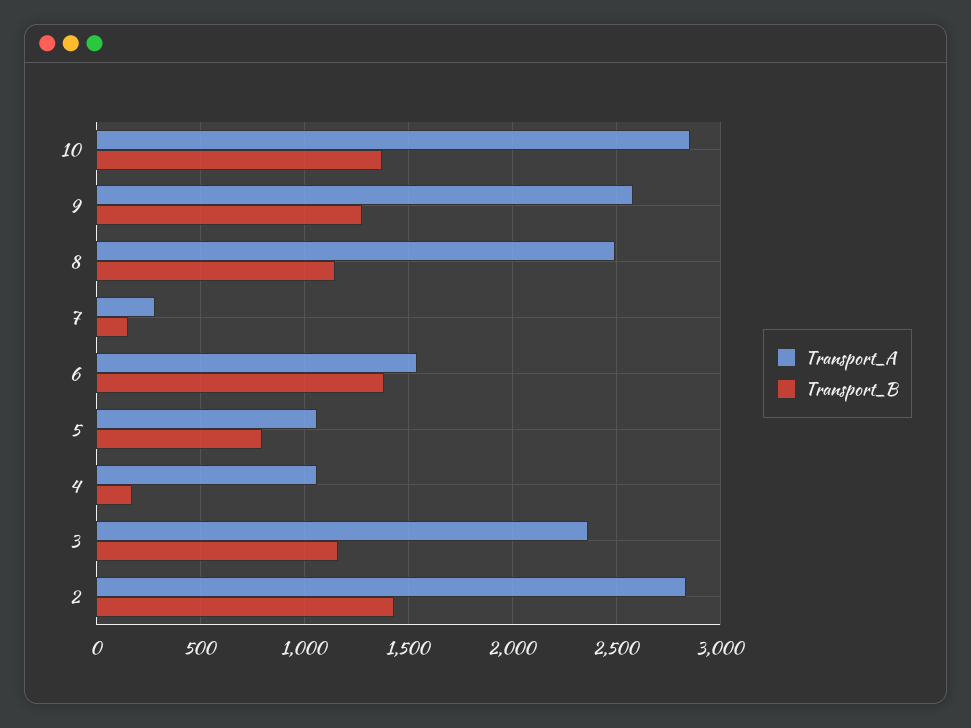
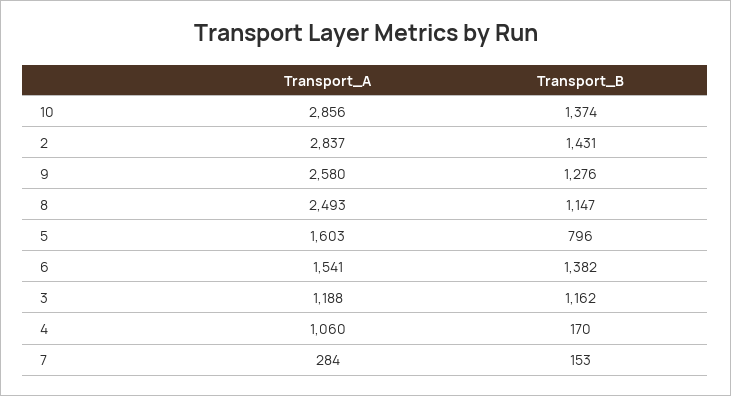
  {
    "Transport_A": {
      "10": 2856,
      "9": 2580,
      "8": 2493,
      "7": 284,
      "6": 1541,
-     "5": 1050,
+     "5": 1603,
      "4": 1060,
-     "3": 2350,
+     "3": 1188,
      "2": 2837
    },
    "Transport_B": {
      "10": 1374,
      "9": 1276,
      "8": 1147,
      "7": 153,
      "6": 1382,
      "5": 796,
      "4": 170,
      "3": 1162,
      "2": 1431
    }
  }

